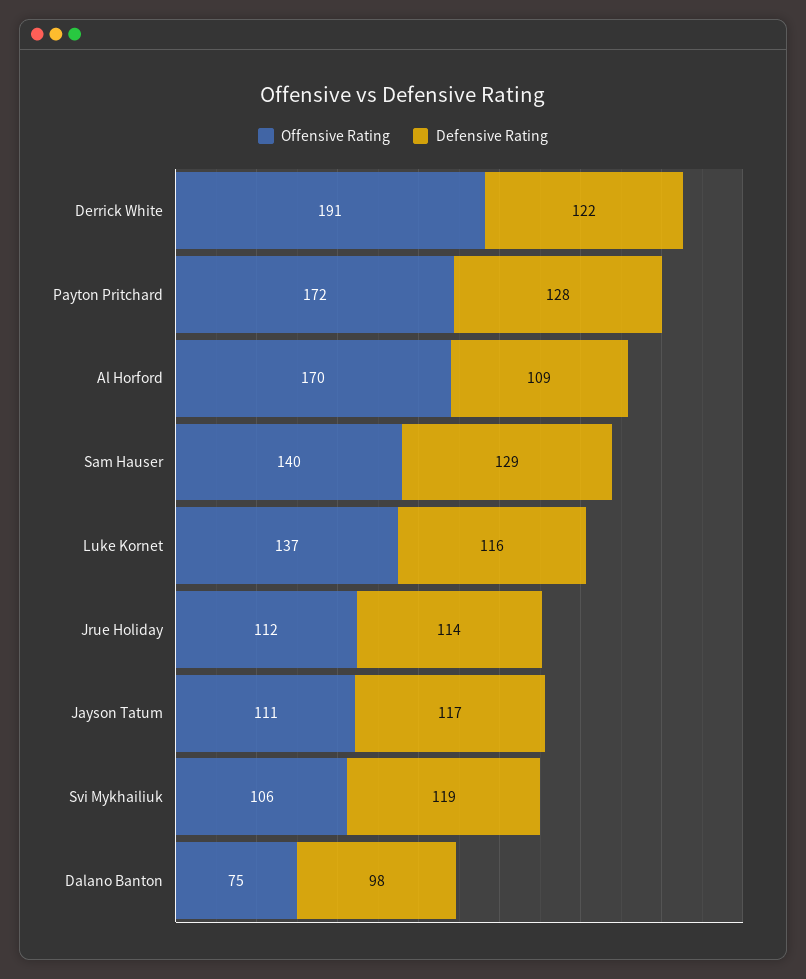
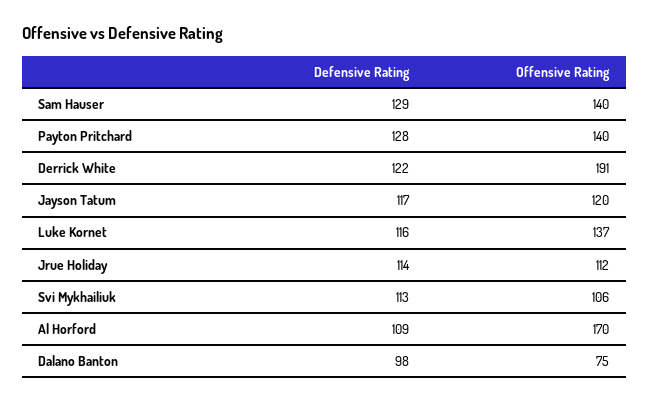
  {
    "Offensive Rating": {
      "Derrick White": 191,
-     "Payton Pritchard": 172,
+     "Payton Pritchard": 140,
      "Al Horford": 170,
      "Sam Hauser": 140,
      "Luke Kornet": 137,
      "Jrue Holiday": 112,
-     "Jayson Tatum": 111,
+     "Jayson Tatum": 120,
      "Svi Mykhailiuk": 106,
      "Dalano Banton": 75
    },
    "Defensive Rating": {
      "Derrick White": 122,
      "Payton Pritchard": 128,
      "Al Horford": 109,
      "Sam Hauser": 129,
      "Luke Kornet": 116,
      "Jrue Holiday": 114,
      "Jayson Tatum": 117,
-     "Svi Mykhailiuk": 119,
+     "Svi Mykhailiuk": 113,
      "Dalano Banton": 98
    }
  }

